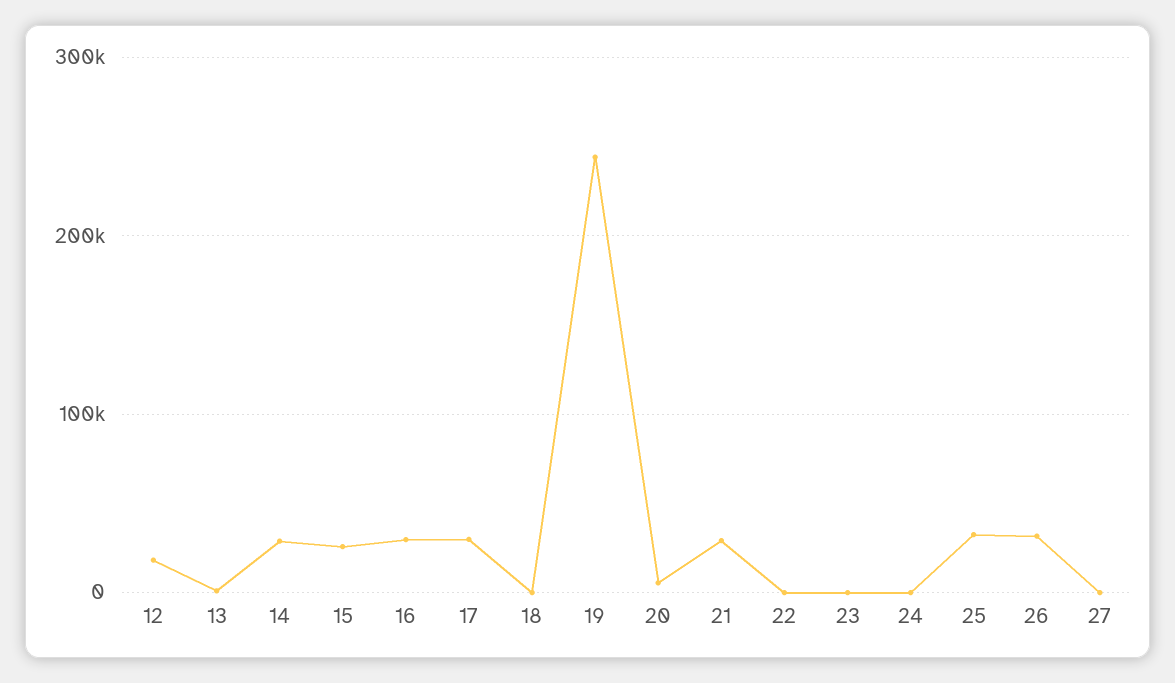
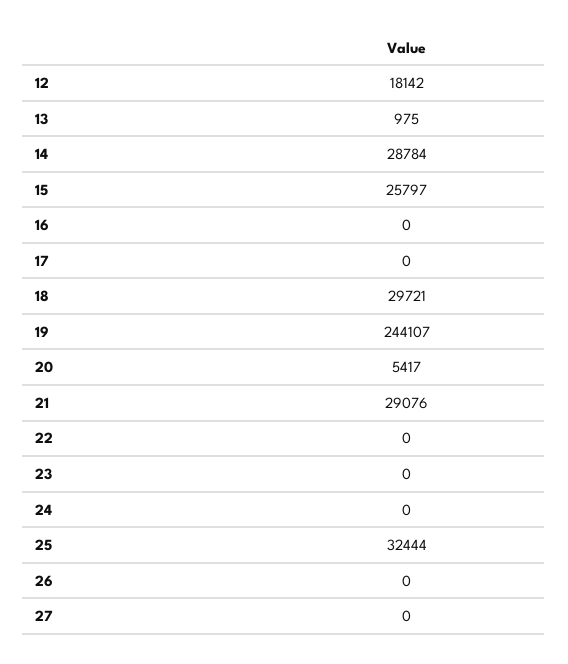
  {
    "12": 18142,
    "13": 975,
    "14": 28784,
    "15": 25797,
-   "16": 30000,
+   "16": 0,
-   "17": 30000,
+   "17": 0,
-   "18": 0,
+   "18": 29721,
    "19": 244107,
    "20": 5417,
    "21": 29076,
    "22": 0,
    "23": 0,
    "24": 0,
    "25": 32444,
-   "26": 30000,
+   "26": 0,
    "27": 0
  }

